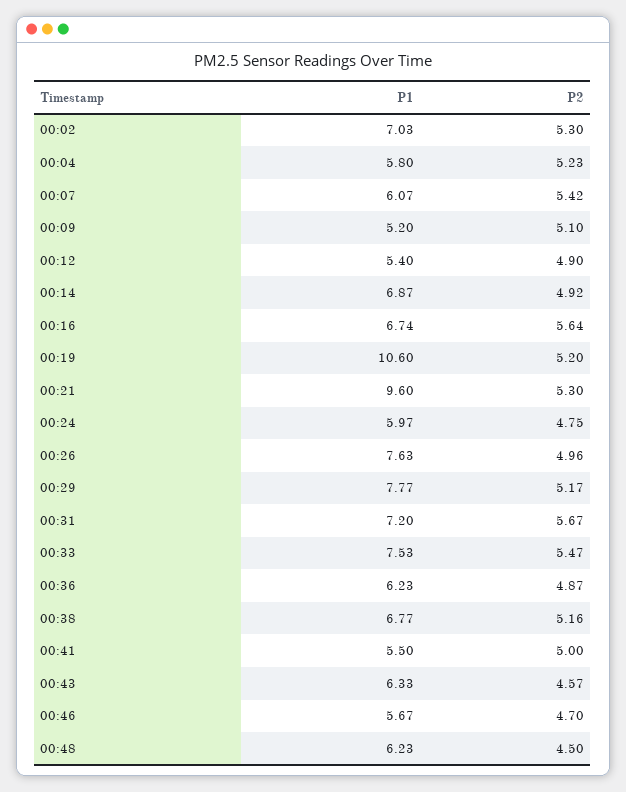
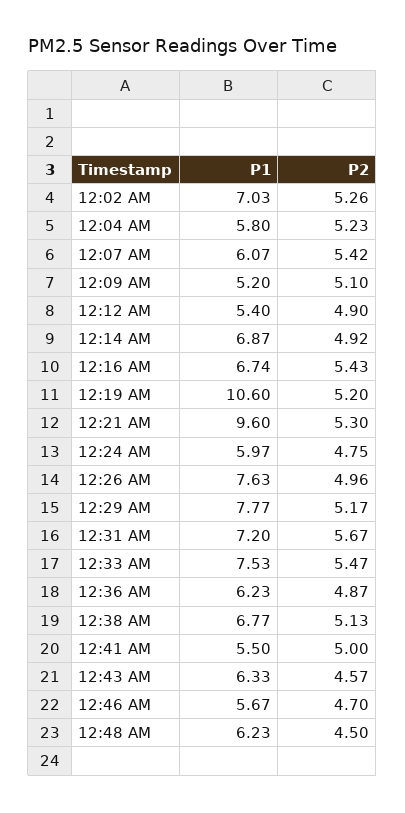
  {
    "P1": {
      "00:02": 7.03,
      "00:04": 5.8,
      "00:07": 6.07,
      "00:09": 5.2,
      "00:12": 5.4,
      "00:14": 6.87,
      "00:16": 6.74,
      "00:19": 10.6,
      "00:21": 9.6,
      "00:24": 5.97,
      "00:26": 7.63,
      "00:29": 7.77,
      "00:31": 7.2,
      "00:33": 7.53,
      "00:36": 6.23,
      "00:38": 6.77,
      "00:41": 5.5,
      "00:43": 6.33,
      "00:46": 5.67,
      "00:48": 6.23
    },
    "P2": {
-     "00:02": 5.3,
+     "00:02": 5.26,
      "00:04": 5.23,
      "00:07": 5.42,
      "00:09": 5.1,
      "00:12": 4.9,
      "00:14": 4.92,
-     "00:16": 5.64,
+     "00:16": 5.43,
      "00:19": 5.2,
      "00:21": 5.3,
      "00:24": 4.75,
      "00:26": 4.96,
      "00:29": 5.17,
      "00:31": 5.67,
      "00:33": 5.47,
      "00:36": 4.87,
-     "00:38": 5.16,
+     "00:38": 5.13,
      "00:41": 5,
      "00:43": 4.57,
      "00:46": 4.7,
      "00:48": 4.5
    }
  }

